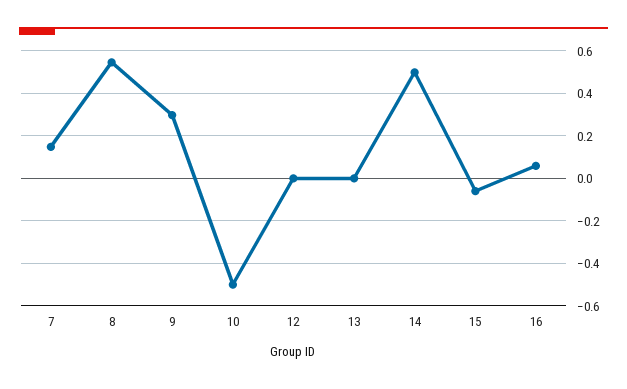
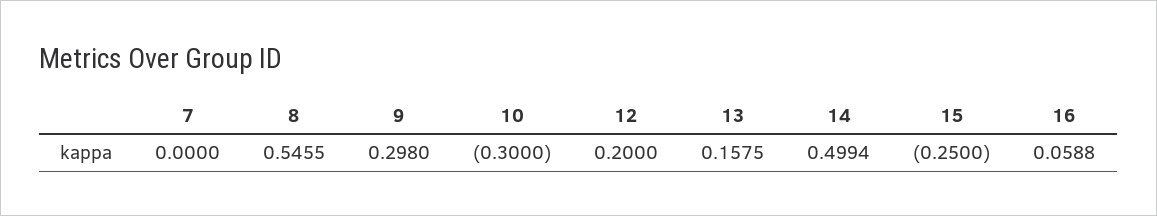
  {
-   "7": 0.15,
+   "7": 0,
    "8": 0.5455,
    "9": 0.298,
-   "10": -0.5,
+   "10": -0.3,
-   "12": 0,
+   "12": 0.2,
-   "13": 0,
+   "13": 0.1575,
    "14": 0.4994,
-   "15": -0.05,
+   "15": -0.25,
    "16": 0.0588
  }

